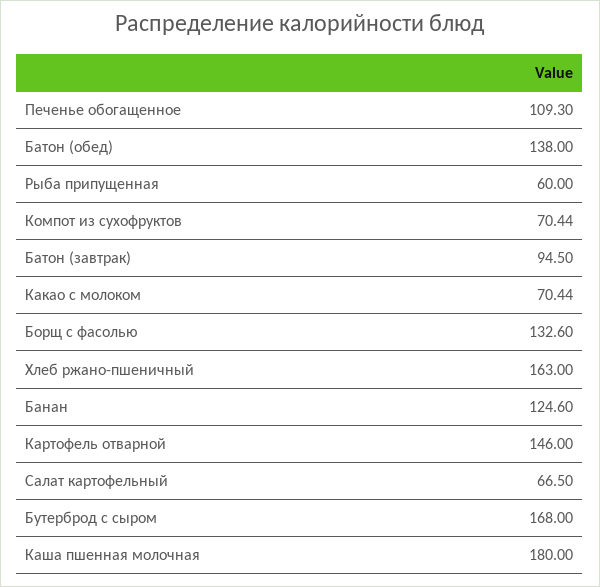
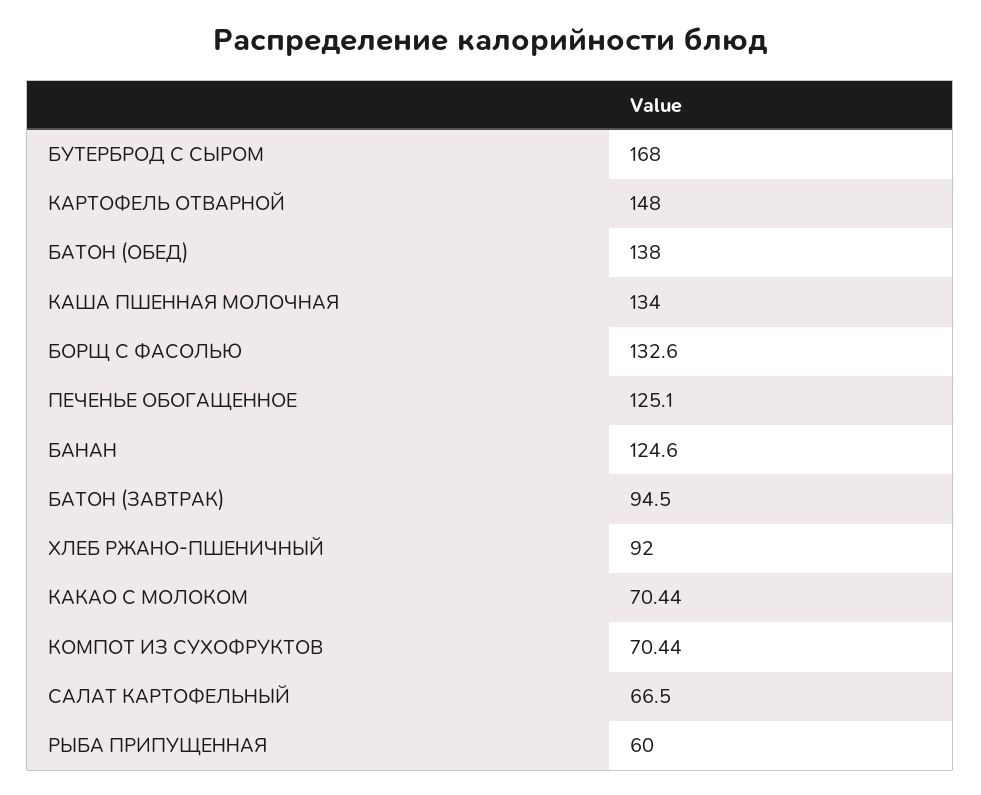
  {
-   "Печенье обогащенное": 109.3,
+   "Печенье обогащенное": 125.1,
    "Батон (обед)": 138,
    "Рыба припущенная": 60,
    "Компот из сухофруктов": 70.44,
    "Батон (завтрак)": 94.5,
    "Какао с молоком": 70.44,
    "Борщ с фасолью": 132.6,
-   "Хлеб ржано-пшеничный": 163,
+   "Хлеб ржано-пшеничный": 92,
    "Банан": 124.6,
-   "Картофель отварной": 146,
+   "Картофель отварной": 148,
    "Салат картофельный": 66.5,
    "Бутерброд с сыром": 168,
-   "Каша пшенная молочная": 180
+   "Каша пшенная молочная": 134
  }

